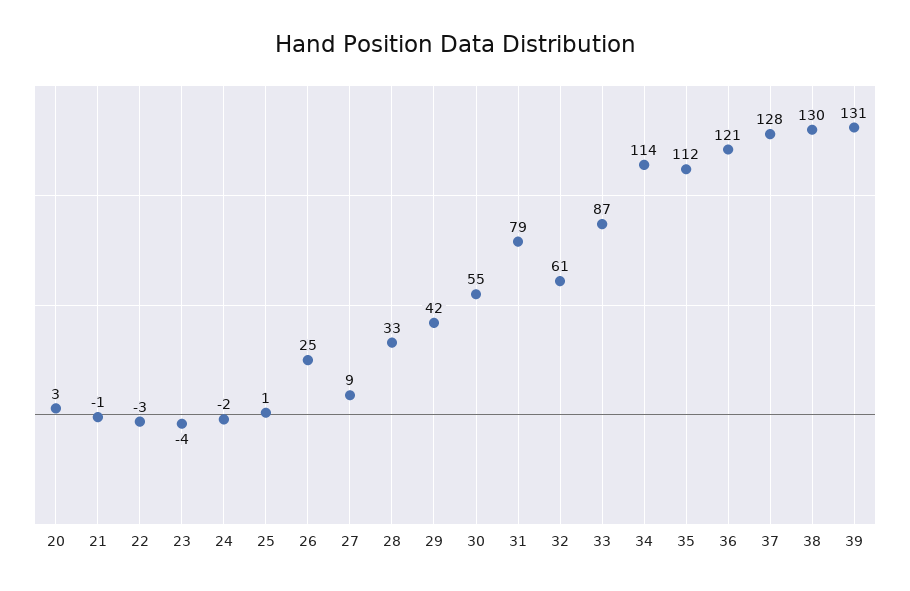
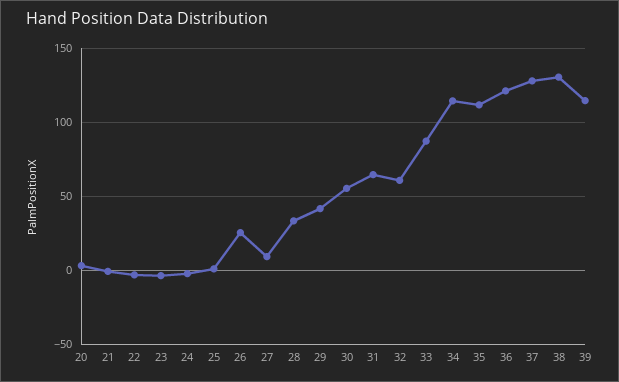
  {
    "20": 3,
    "21": -1,
    "22": -3,
    "23": -4,
    "24": -2,
    "25": 1,
    "26": 25,
    "27": 9,
    "28": 33,
    "29": 42,
    "30": 55,
-   "31": 79,
+   "31": 65,
    "32": 61,
    "33": 87,
    "34": 114,
    "35": 112,
    "36": 121,
    "37": 128,
    "38": 130,
-   "39": 131
+   "39": 115
  }

